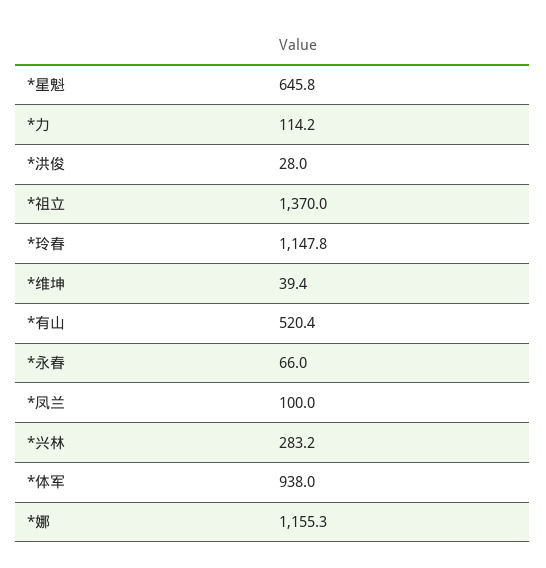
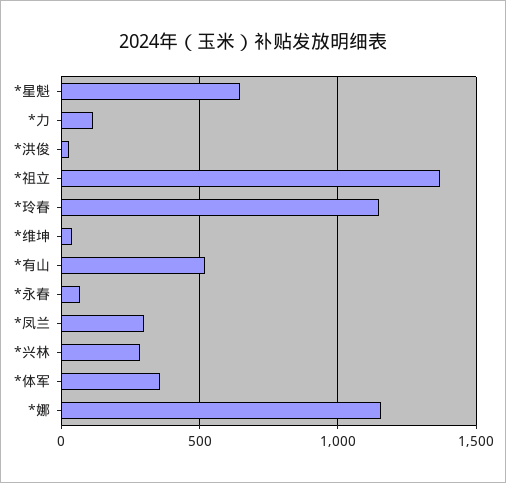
  {
    "*星魁": 645.8,
    "*力": 114.2,
    "*洪俊": 28,
    "*祖立": 1370,
    "*玲春": 1147.8,
    "*维坤": 39.4,
    "*有山": 520.4,
    "*永春": 66,
-   "*凤兰": 100,
+   "*凤兰": 300,
    "*兴林": 283.2,
-   "*体军": 938,
+   "*体军": 350,
    "*娜": 1155.3
  }

